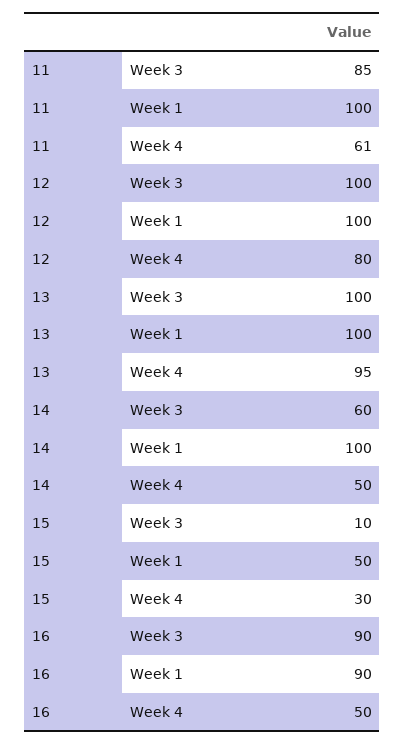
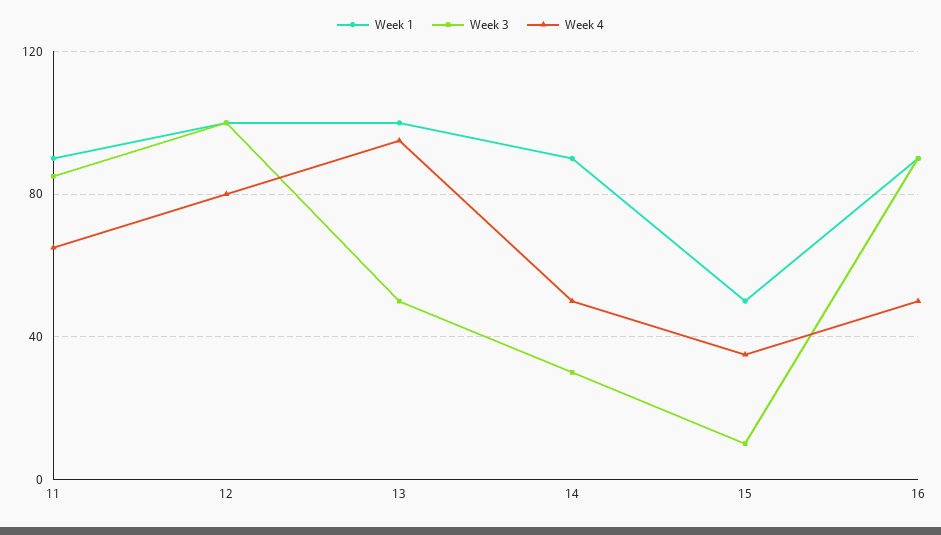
  {
    "Week 3": {
      "11": 85,
      "12": 100,
-     "13": 100,
+     "13": 50,
-     "14": 60,
+     "14": 30,
      "15": 10,
      "16": 90
    },
    "Week 1": {
-     "11": 100,
+     "11": 90,
      "12": 100,
      "13": 100,
-     "14": 100,
+     "14": 90,
      "15": 50,
      "16": 90
    },
    "Week 4": {
-     "11": 61,
+     "11": 65,
      "12": 80,
      "13": 95,
      "14": 50,
-     "15": 30,
+     "15": 35,
      "16": 50
    }
  }

